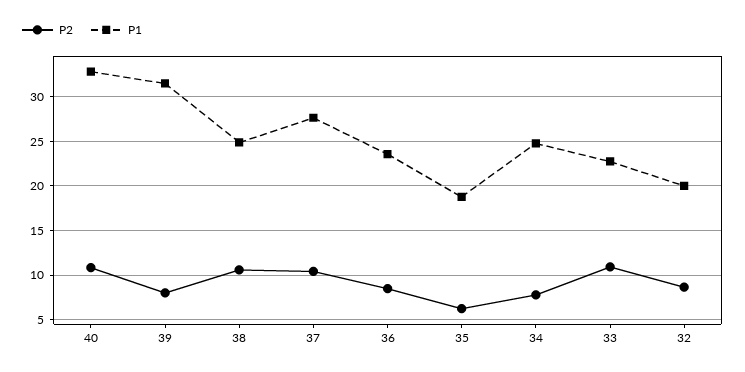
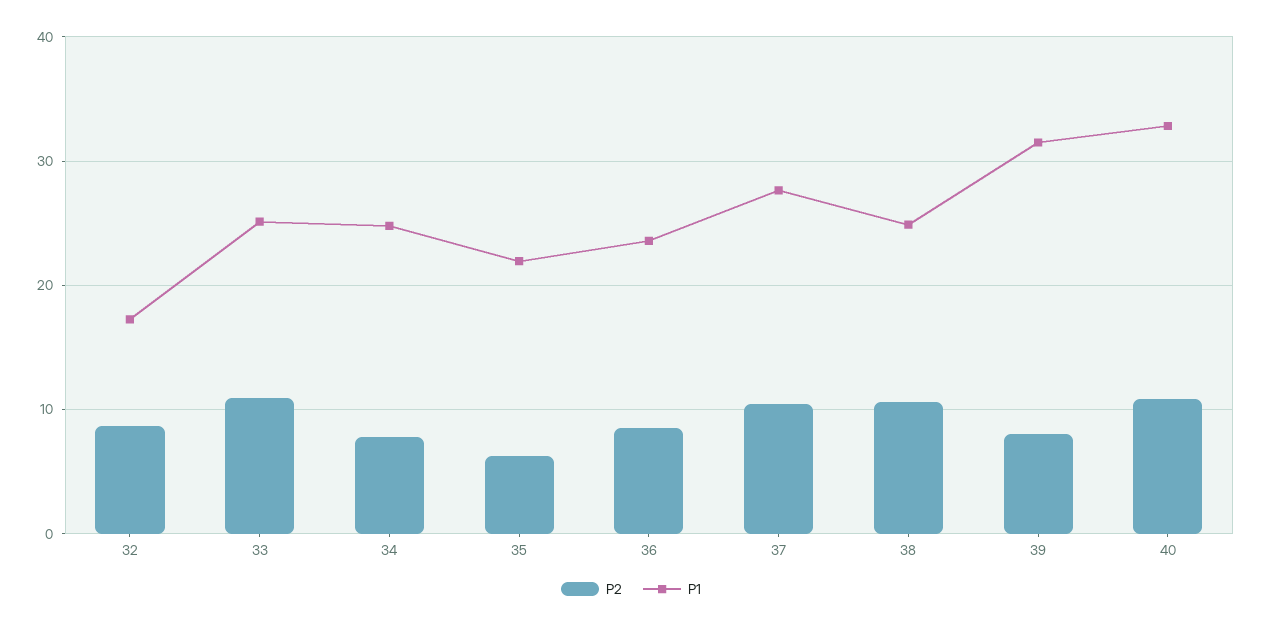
  {
    "P2": {
      "40": 11,
      "39": 8,
      "38": 11,
      "37": 10,
      "36": 9,
      "35": 6,
      "34": 8,
      "33": 11,
      "32": 9
    },
    "P1": {
      "40": 33,
      "39": 32,
      "38": 25,
      "37": 28,
      "36": 24,
-     "35": 19,
+     "35": 22,
      "34": 25,
-     "33": 23,
+     "33": 25,
-     "32": 20
+     "32": 17
    }
  }

